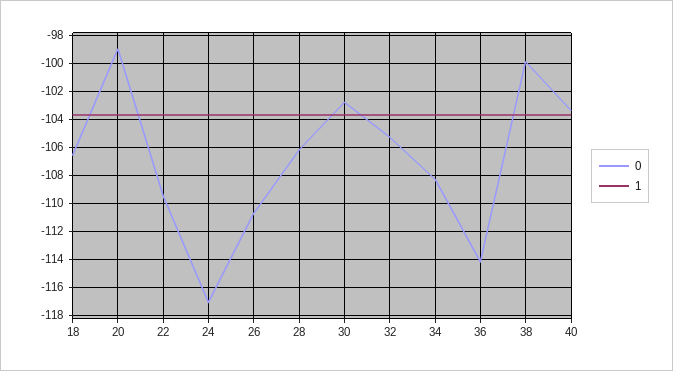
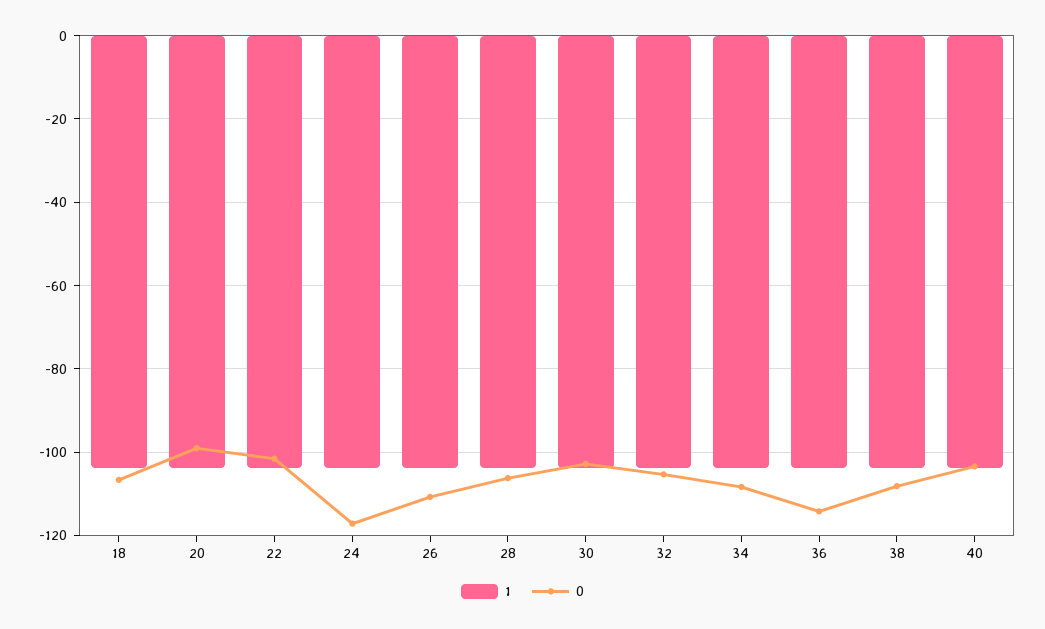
  {
    "0": {
      "18": -106.5,
      "20": -99,
-     "22": -109.5,
+     "22": -102,
      "24": -117,
      "26": -110.5,
      "28": -106,
      "30": -103,
      "32": -105.5,
      "34": -108.5,
      "36": -114,
-     "38": -100,
+     "38": -108,
      "40": -103.5
    },
    "1": {
      "18": -103.5,
      "20": -103.5,
      "22": -103.5,
      "24": -103.5,
      "26": -103.5,
      "28": -103.5,
      "30": -103.5,
      "32": -103.5,
      "34": -103.5,
      "36": -103.5,
      "38": -103.5,
      "40": -103.5
    }
  }

